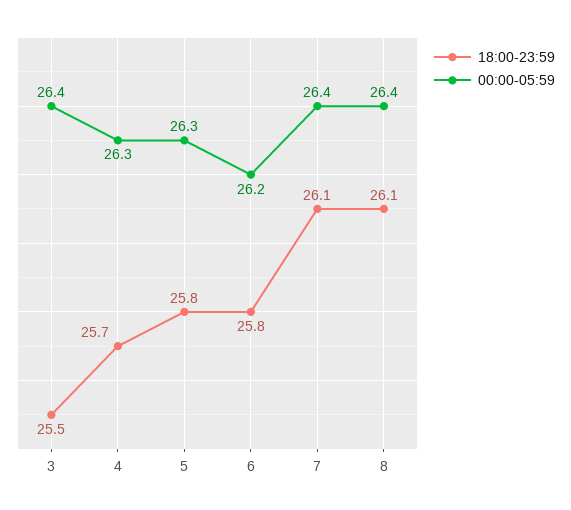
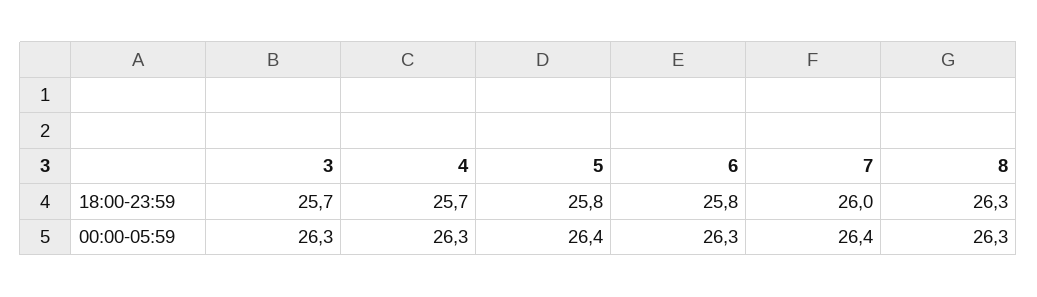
  {
    "18:00-23:59": {
-     "3": 25.5,
+     "3": 25.7,
      "4": 25.7,
      "5": 25.8,
      "6": 25.8,
-     "7": 26.1,
+     "7": 26,
-     "8": 26.1
+     "8": 26.3
    },
    "00:00-05:59": {
-     "3": 26.4,
+     "3": 26.3,
      "4": 26.3,
-     "5": 26.3,
+     "5": 26.4,
-     "6": 26.2,
+     "6": 26.3,
      "7": 26.4,
-     "8": 26.4
+     "8": 26.3
    }
  }

